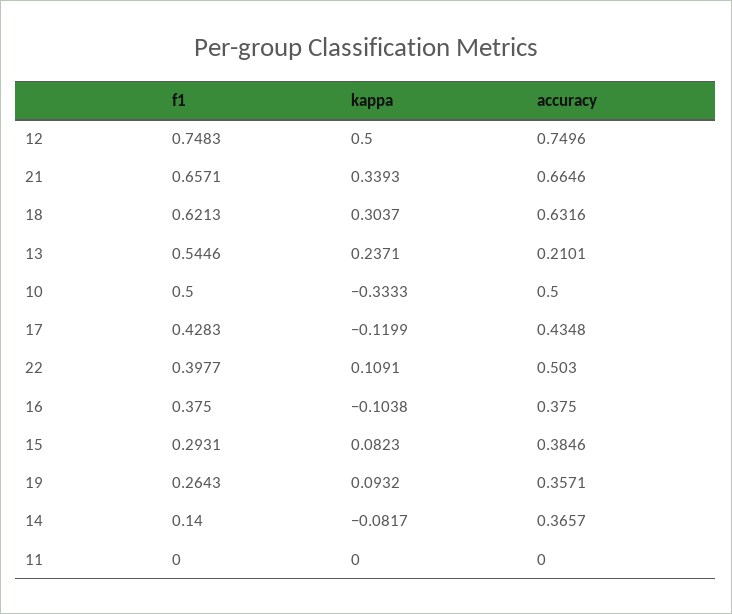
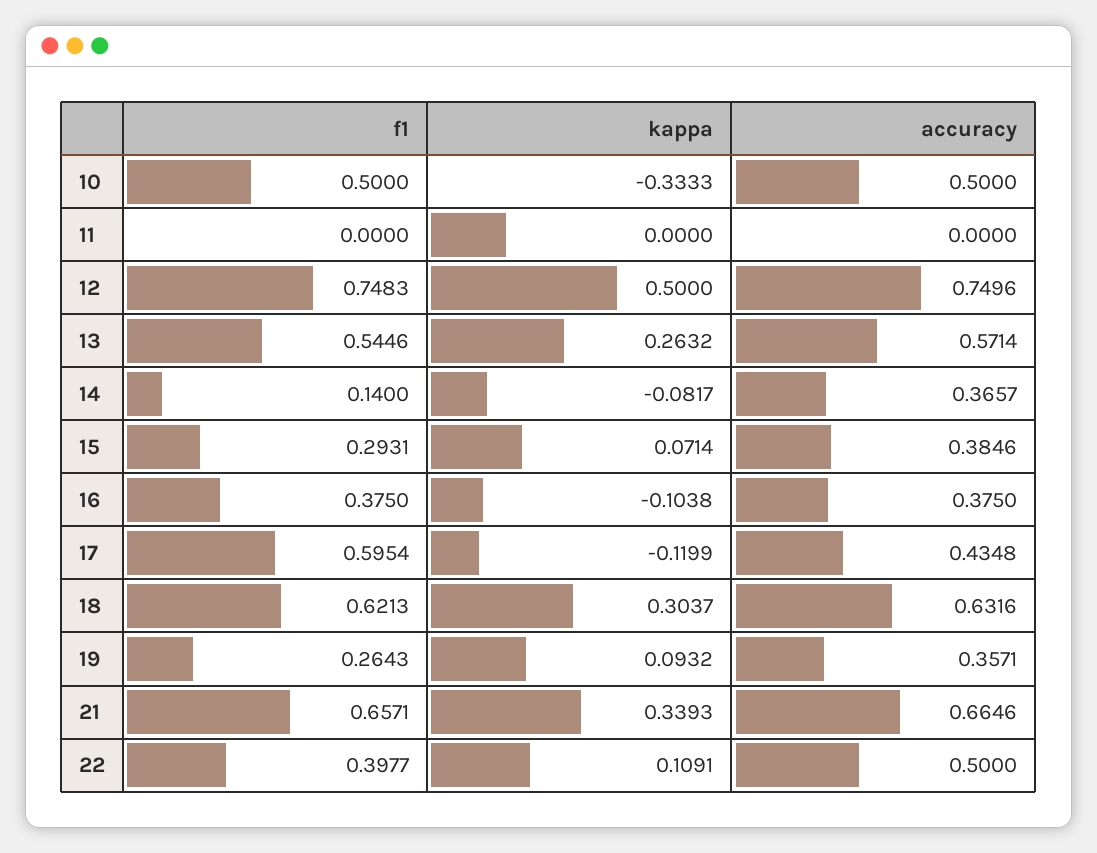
  {
    "f1": {
      "12": 0.7483,
      "21": 0.6571,
      "18": 0.6213,
      "13": 0.5446,
      "10": 0.5,
-     "17": 0.4283,
+     "17": 0.5954,
      "22": 0.3977,
      "16": 0.375,
      "15": 0.2931,
      "19": 0.2643,
      "14": 0.14,
      "11": 0
    },
    "kappa": {
      "12": 0.5,
      "21": 0.3393,
      "18": 0.3037,
-     "13": 0.2371,
+     "13": 0.2632,
      "10": -0.3333,
      "17": -0.1199,
      "22": 0.1091,
      "16": -0.1038,
-     "15": 0.0823,
+     "15": 0.0714,
      "19": 0.0932,
      "14": -0.0817,
      "11": 0
    },
    "accuracy": {
      "12": 0.7496,
      "21": 0.6646,
      "18": 0.6316,
-     "13": 0.2101,
+     "13": 0.5714,
      "10": 0.5,
      "17": 0.4348,
-     "22": 0.503,
+     "22": 0.5,
      "16": 0.375,
      "15": 0.3846,
      "19": 0.3571,
      "14": 0.3657,
      "11": 0
    }
  }

